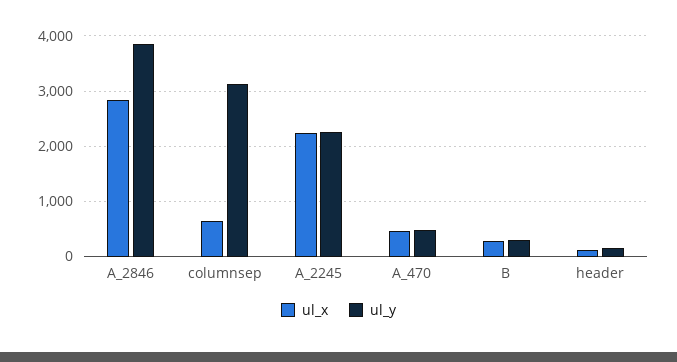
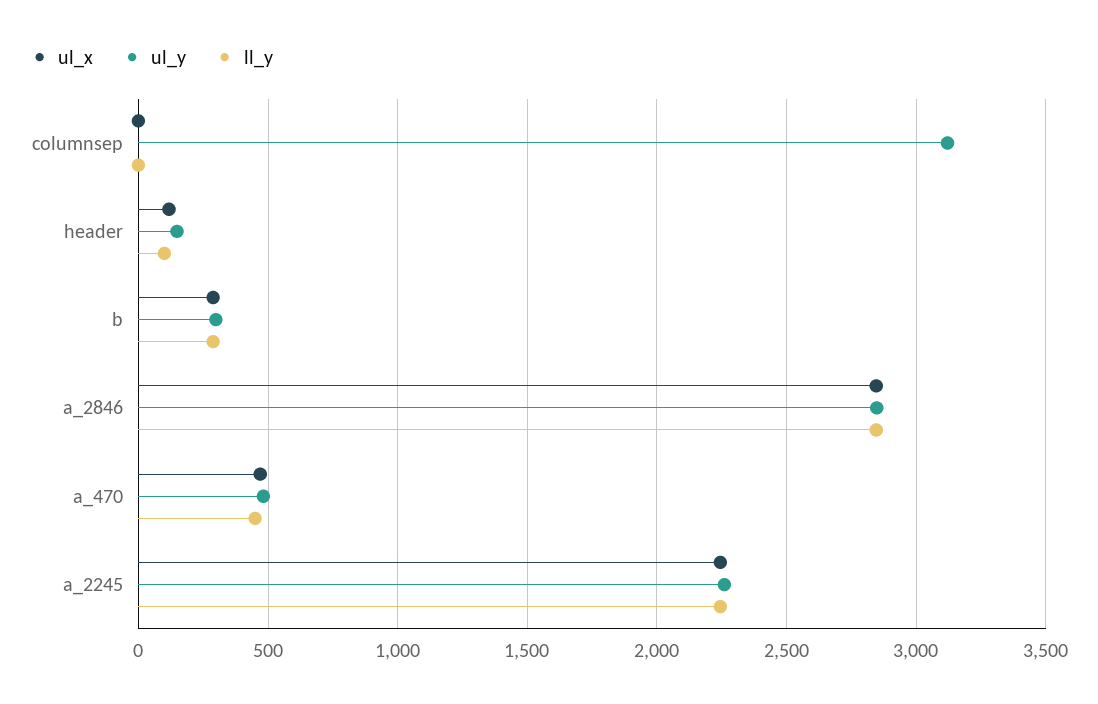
  {
    "ul_x": {
      "A_2846": 2850,
-     "columnsep": 600,
+     "columnsep": 0,
      "A_2245": 2250,
      "A_470": 450,
      "B": 300,
      "header": 100
    },
    "ul_y": {
-     "A_2846": 3800,
+     "A_2846": 2850,
      "columnsep": 3100,
      "A_2245": 2250,
      "A_470": 500,
      "B": 300,
      "header": 150
-   }
+   },
+   "ll_y": {
+     "columnsep": 0,
+     "header": 100,
+     "B": 300,
+     "A_2846": 2850,
+     "A_470": 450,
+     "A_2245": 2250
+   }
  }

